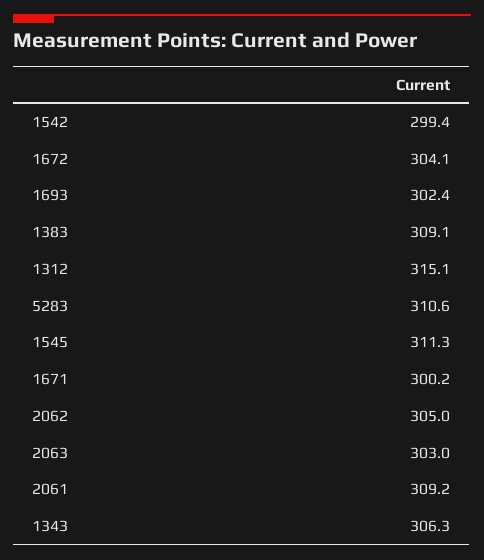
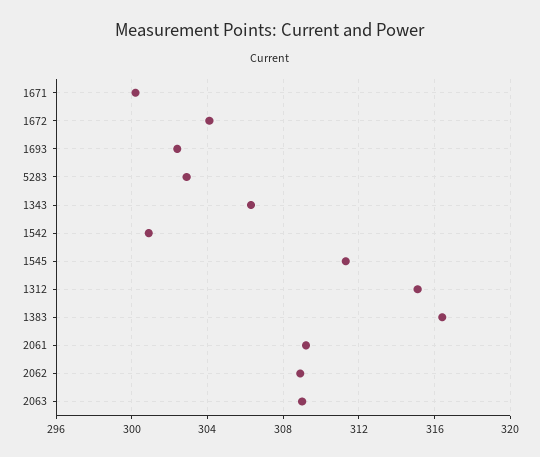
  {
-   "1542": 299.4,
+   "1542": 301,
    "1672": 304.1,
    "1693": 302.4,
-   "1383": 309.1,
+   "1383": 316.5,
    "1312": 315.1,
-   "5283": 310.6,
+   "5283": 303,
    "1545": 311.3,
    "1671": 300.2,
-   "2062": 305,
+   "2062": 309,
-   "2063": 303,
+   "2063": 309,
    "2061": 309.2,
    "1343": 306.3
  }

